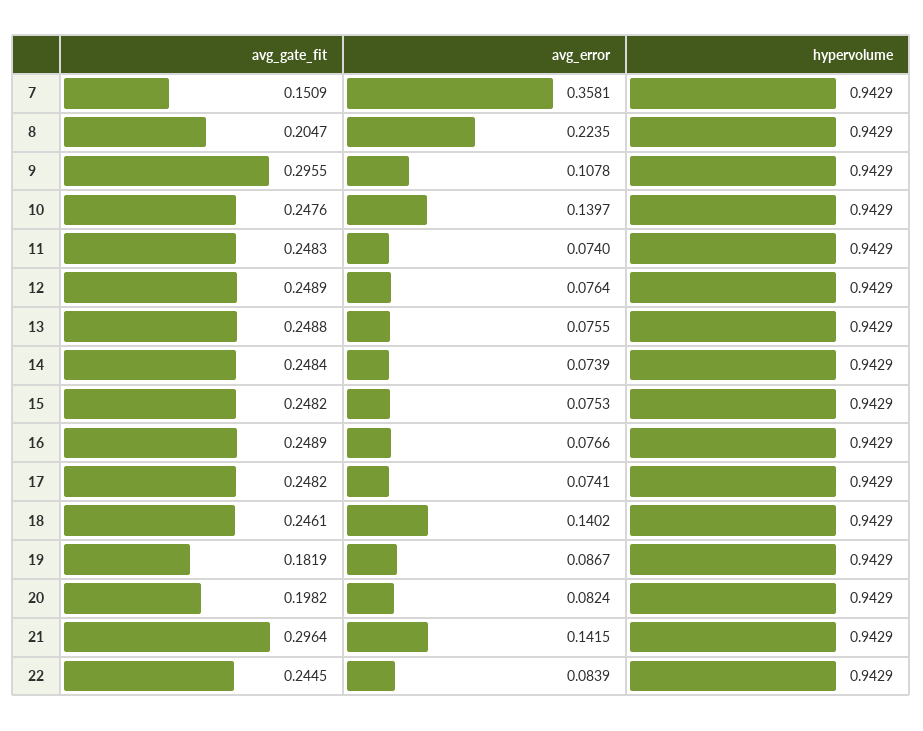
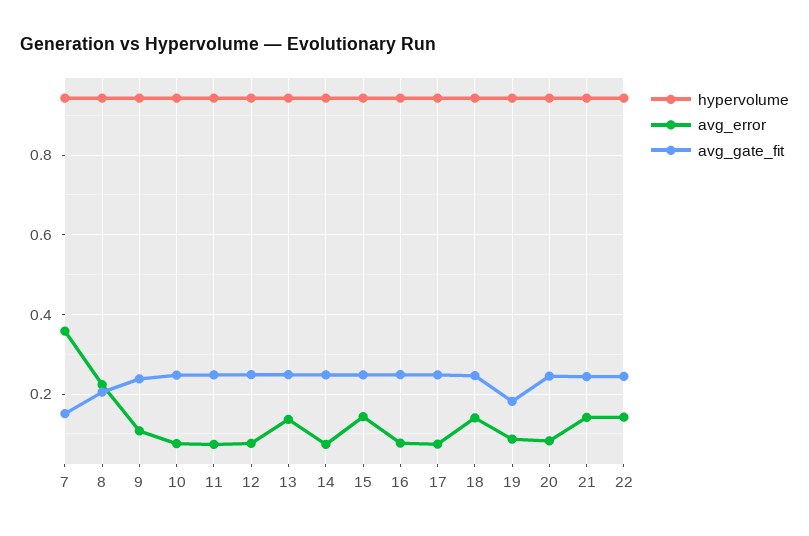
  {
    "avg_gate_fit": {
      "7": 0.1509,
      "8": 0.2047,
-     "9": 0.2955,
+     "9": 0.24,
      "10": 0.2476,
      "11": 0.2483,
      "12": 0.2489,
      "13": 0.2488,
      "14": 0.2484,
      "15": 0.2482,
      "16": 0.2489,
      "17": 0.2482,
      "18": 0.2461,
      "19": 0.1819,
-     "20": 0.1982,
+     "20": 0.24,
-     "21": 0.2964,
+     "21": 0.24,
      "22": 0.2445
    },
    "avg_error": {
      "7": 0.3581,
      "8": 0.2235,
      "9": 0.1078,
-     "10": 0.1397,
+     "10": 0.08,
      "11": 0.074,
      "12": 0.0764,
-     "13": 0.0755,
+     "13": 0.14,
      "14": 0.0739,
-     "15": 0.0753,
+     "15": 0.14,
      "16": 0.0766,
      "17": 0.0741,
      "18": 0.1402,
      "19": 0.0867,
      "20": 0.0824,
      "21": 0.1415,
-     "22": 0.0839
+     "22": 0.14
    },
    "hypervolume": {
      "7": 0.9429,
      "8": 0.9429,
      "9": 0.9429,
      "10": 0.9429,
      "11": 0.9429,
      "12": 0.9429,
      "13": 0.9429,
      "14": 0.9429,
      "15": 0.9429,
      "16": 0.9429,
      "17": 0.9429,
      "18": 0.9429,
      "19": 0.9429,
      "20": 0.9429,
      "21": 0.9429,
      "22": 0.9429
    }
  }

